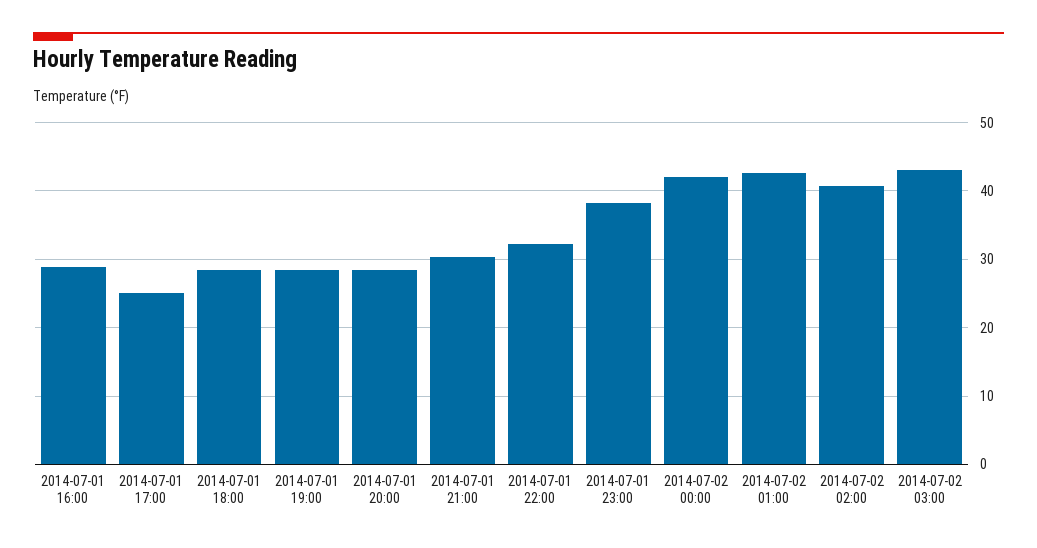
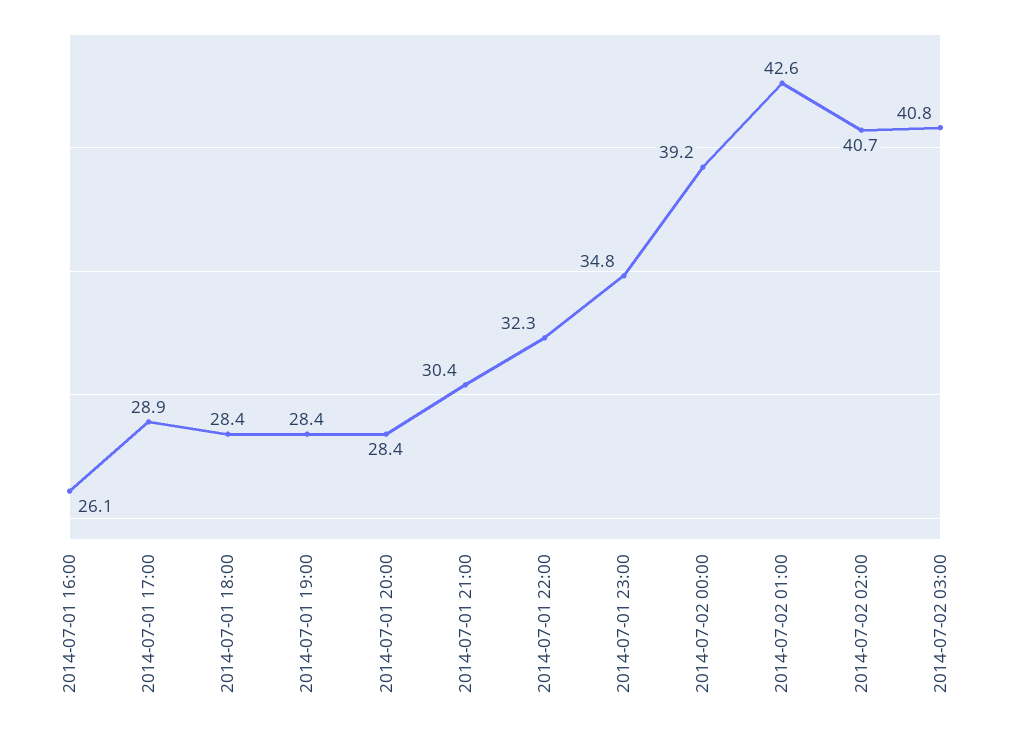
  {
-   "2014-07-01 16:00": 29,
+   "2014-07-01 16:00": 26.1,
-   "2014-07-01 17:00": 25,
+   "2014-07-01 17:00": 28.9,
    "2014-07-01 18:00": 28.4,
    "2014-07-01 19:00": 28.4,
    "2014-07-01 20:00": 28.4,
    "2014-07-01 21:00": 30.4,
    "2014-07-01 22:00": 32.3,
-   "2014-07-01 23:00": 38,
+   "2014-07-01 23:00": 34.8,
-   "2014-07-02 00:00": 42,
+   "2014-07-02 00:00": 39.2,
    "2014-07-02 01:00": 42.6,
    "2014-07-02 02:00": 40.7,
-   "2014-07-02 03:00": 43
+   "2014-07-02 03:00": 40.8
  }

